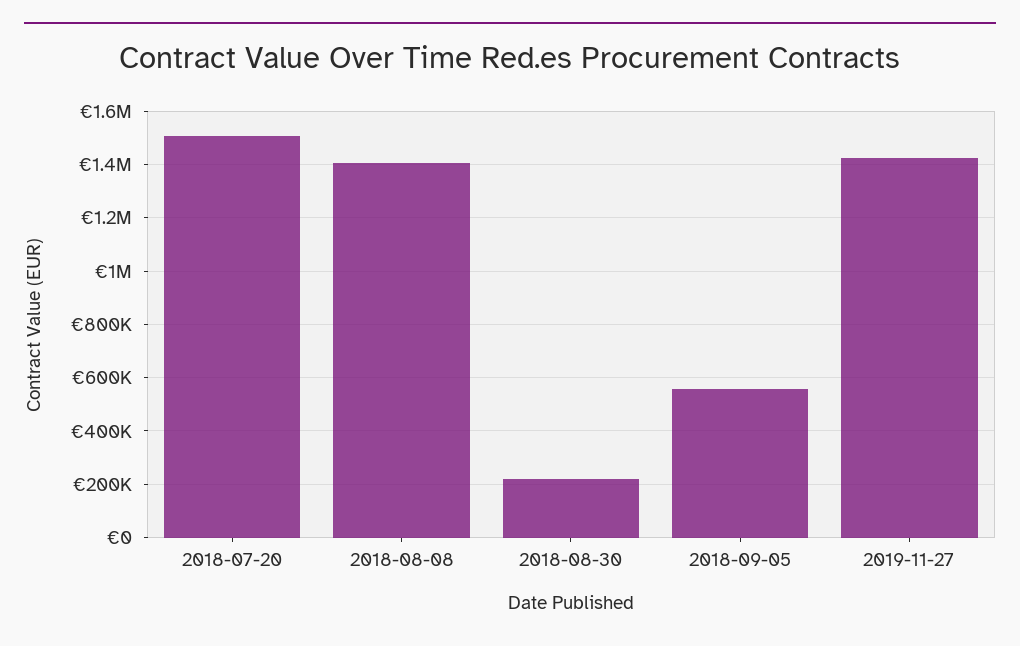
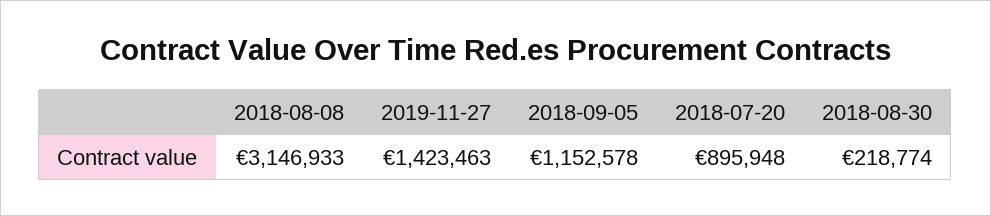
  {
-   "2018-07-20": 1500000,
+   "2018-07-20": 895948,
-   "2018-08-08": 1400000,
+   "2018-08-08": 3146933,
    "2018-08-30": 218774,
-   "2018-09-05": 550000,
+   "2018-09-05": 1152578,
    "2019-11-27": 1423463
  }

